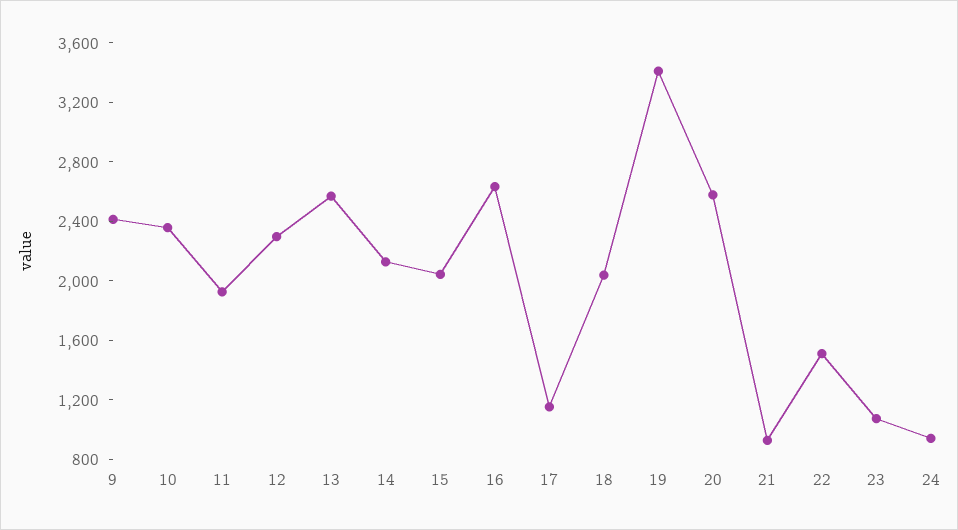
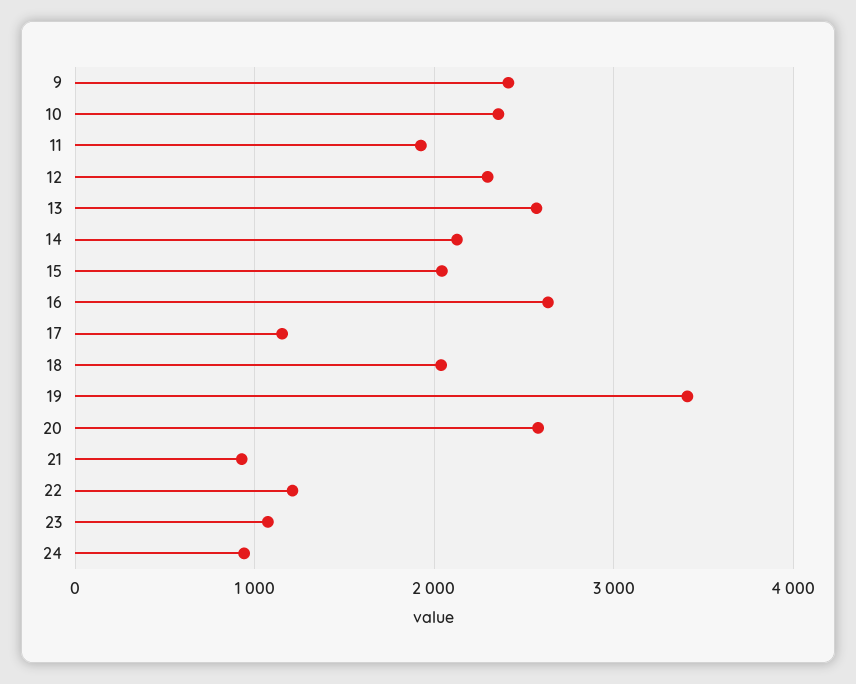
  {
    "9": 2400,
    "10": 2400,
    "11": 1900,
    "12": 2300,
    "13": 2600,
    "14": 2100,
    "15": 2000,
    "16": 2600,
    "17": 1200,
    "18": 2000,
    "19": 3400,
    "20": 2600,
    "21": 900,
-   "22": 1500,
+   "22": 1200,
    "23": 1100,
    "24": 900
  }

